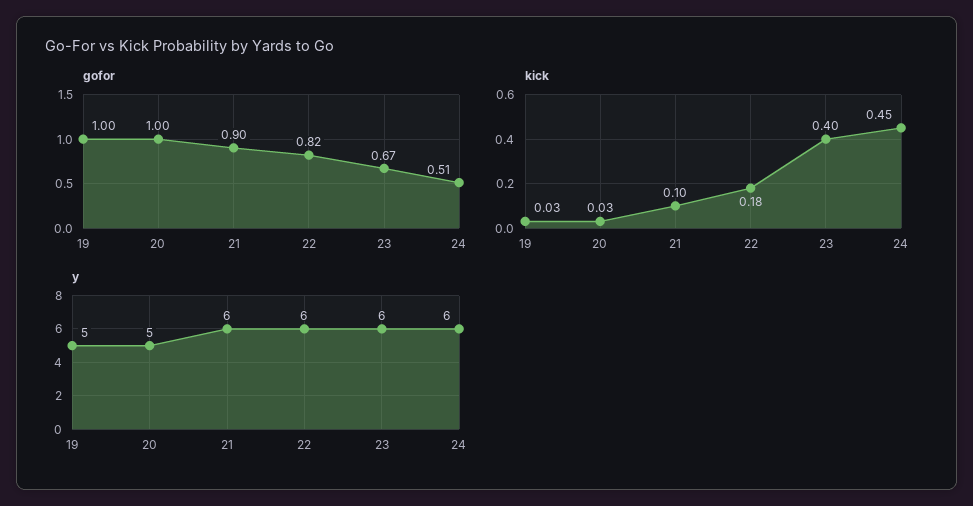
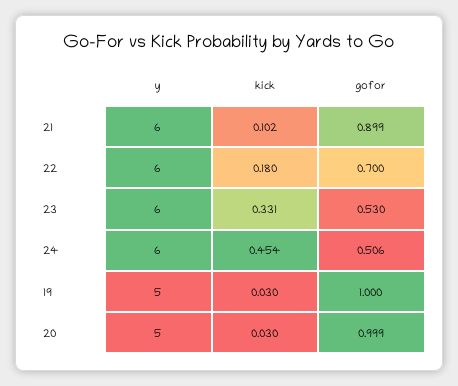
  {
    "gofor": {
      "19": 1,
      "20": 0.999,
      "21": 0.899,
-     "22": 0.82,
+     "22": 0.7,
-     "23": 0.67,
+     "23": 0.53,
      "24": 0.506
    },
    "kick": {
      "19": 0.03,
      "20": 0.03,
      "21": 0.102,
      "22": 0.18,
-     "23": 0.4,
+     "23": 0.331,
      "24": 0.454
    },
    "y": {
      "19": 5,
      "20": 5,
      "21": 6,
      "22": 6,
      "23": 6,
      "24": 6
    }
  }

